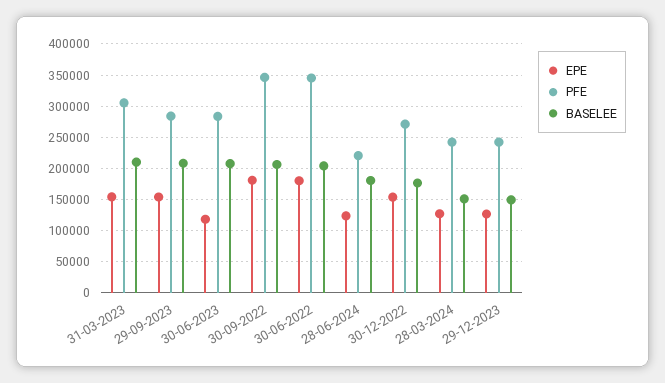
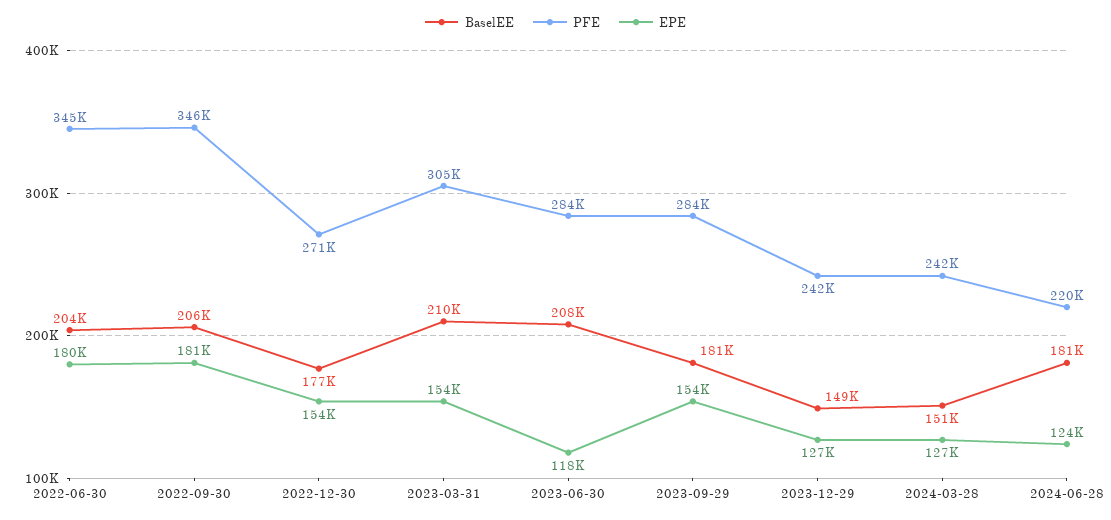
  {
    "EPE": {
      "31-03-2023": 154000,
      "29-09-2023": 154000,
      "30-06-2023": 118000,
      "30-09-2022": 181000,
      "30-06-2022": 180000,
      "28-06-2024": 124000,
      "30-12-2022": 154000,
      "28-03-2024": 127000,
      "29-12-2023": 127000
    },
    "PFE": {
      "31-03-2023": 305000,
      "29-09-2023": 284000,
      "30-06-2023": 284000,
      "30-09-2022": 346000,
      "30-06-2022": 345000,
      "28-06-2024": 220000,
      "30-12-2022": 271000,
      "28-03-2024": 242000,
      "29-12-2023": 242000
    },
    "BASELEE": {
      "31-03-2023": 210000,
-     "29-09-2023": 210000,
+     "29-09-2023": 181000,
      "30-06-2023": 208000,
      "30-09-2022": 206000,
      "30-06-2022": 204000,
      "28-06-2024": 181000,
      "30-12-2022": 177000,
      "28-03-2024": 151000,
      "29-12-2023": 149000
    }
  }

